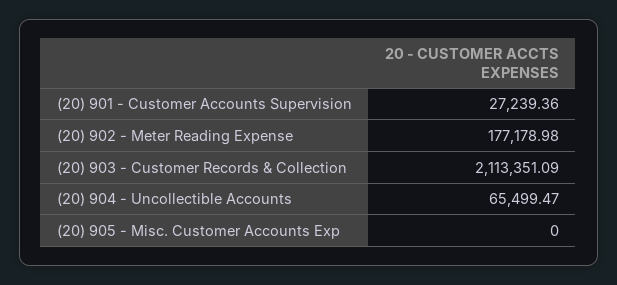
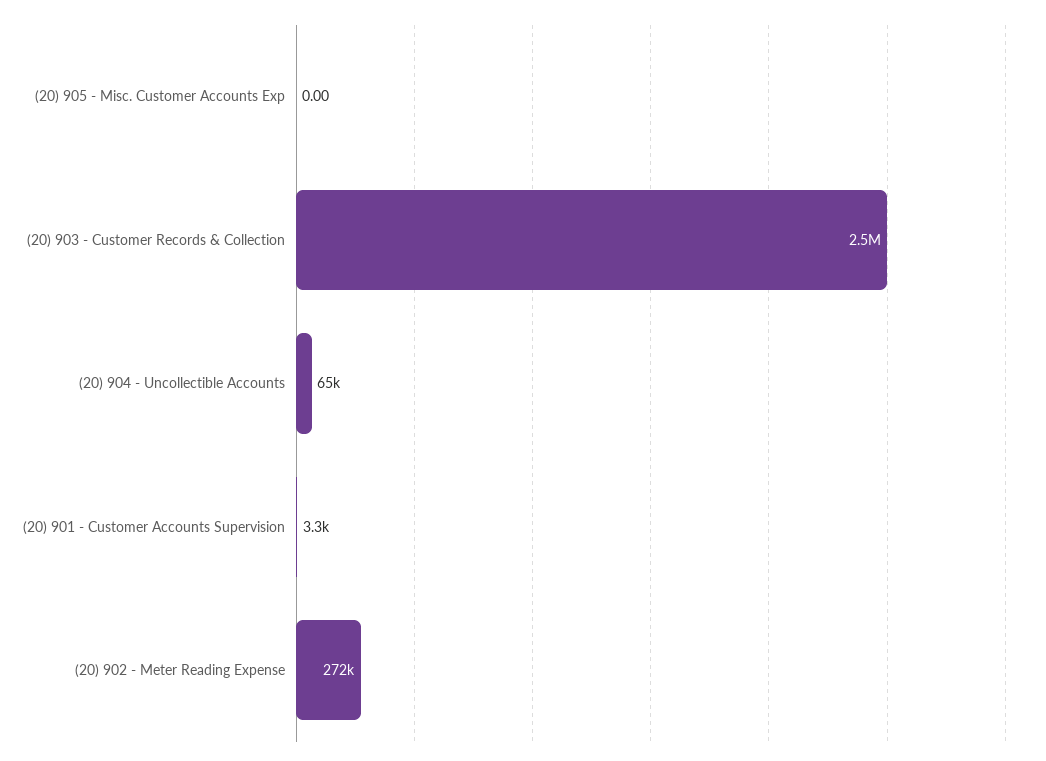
  {
-   "(20) 901 - Customer Accounts Supervision": 27239.36,
+   "(20) 901 - Customer Accounts Supervision": 3300,
-   "(20) 902 - Meter Reading Expense": 177178.98,
+   "(20) 902 - Meter Reading Expense": 272000,
-   "(20) 903 - Customer Records & Collection": 2113351.09,
+   "(20) 903 - Customer Records & Collection": 2500000,
    "(20) 904 - Uncollectible Accounts": 65499.47,
    "(20) 905 - Misc. Customer Accounts Exp": 0
  }

